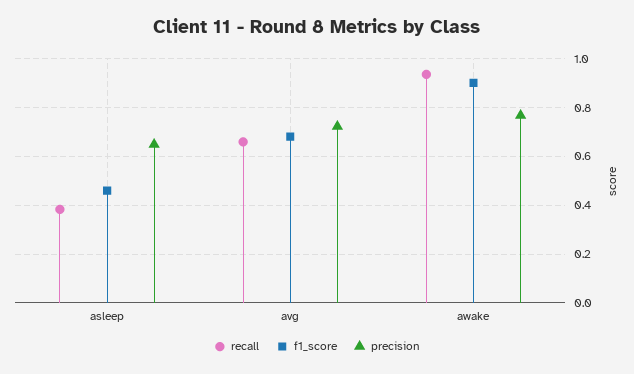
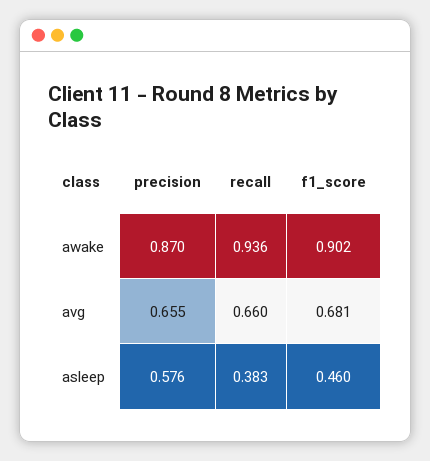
  {
    "recall": {
      "asleep": 0.383,
      "avg": 0.66,
      "awake": 0.936
    },
    "f1_score": {
      "asleep": 0.46,
      "avg": 0.681,
      "awake": 0.902
    },
    "precision": {
-     "asleep": 0.65,
+     "asleep": 0.576,
-     "avg": 0.725,
+     "avg": 0.655,
-     "awake": 0.775
+     "awake": 0.87
    }
  }

